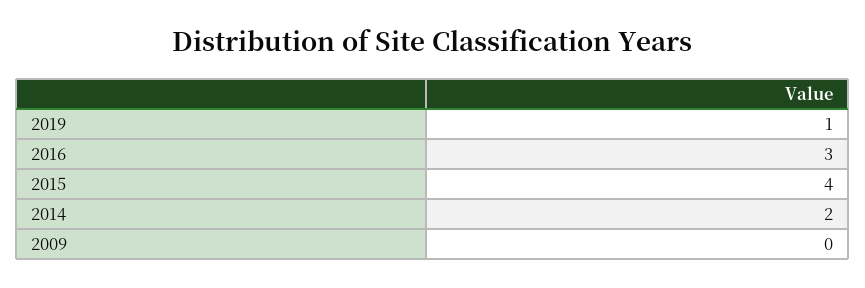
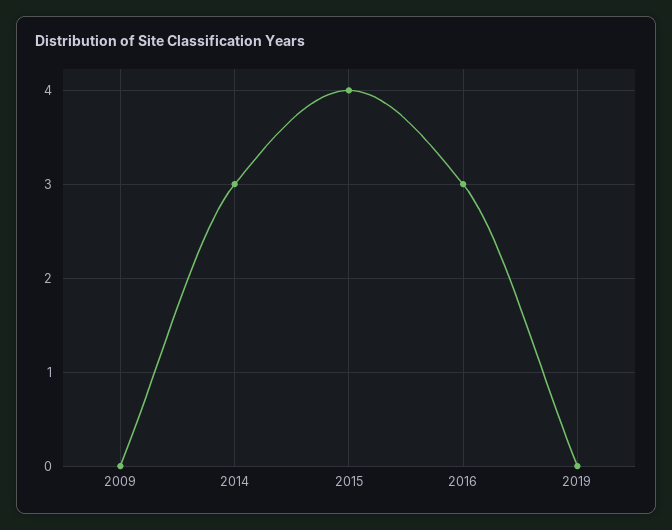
  {
-   "2019": 1,
+   "2019": 0,
    "2016": 3,
    "2015": 4,
-   "2014": 2,
+   "2014": 3,
    "2009": 0
  }

